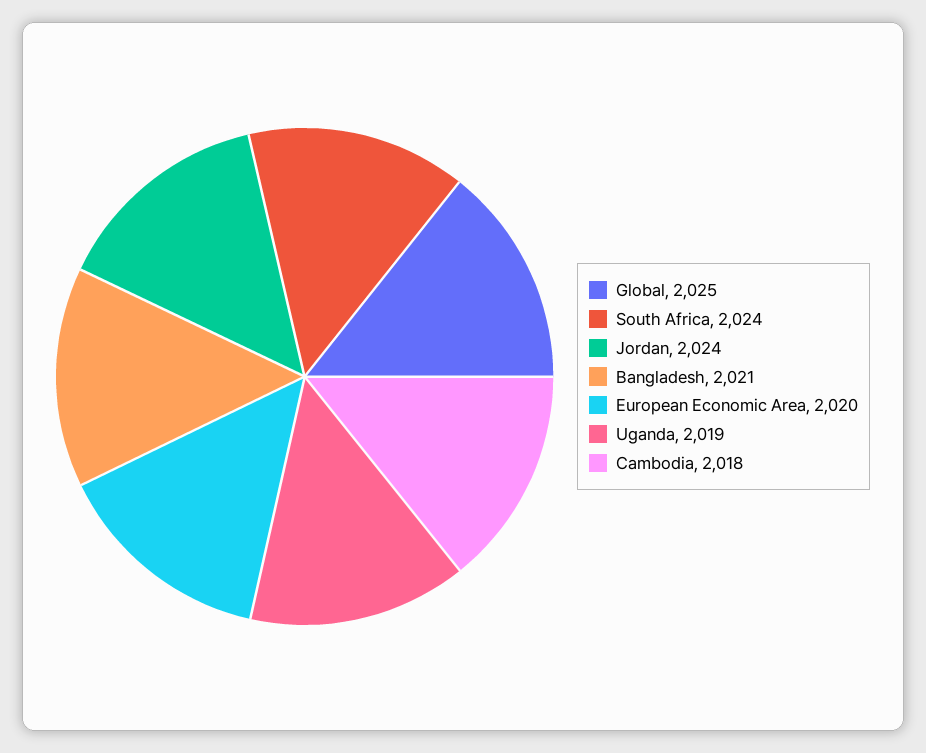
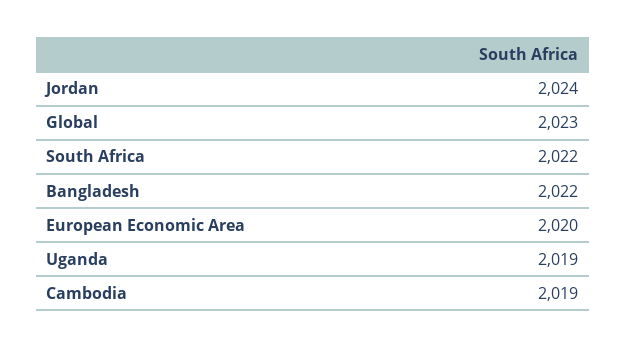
  {
-   "Global": 2025,
+   "Global": 2023,
-   "South Africa": 2024,
+   "South Africa": 2022,
    "Jordan": 2024,
-   "Bangladesh": 2021,
+   "Bangladesh": 2022,
    "European Economic Area": 2020,
    "Uganda": 2019,
-   "Cambodia": 2018
+   "Cambodia": 2019
  }

